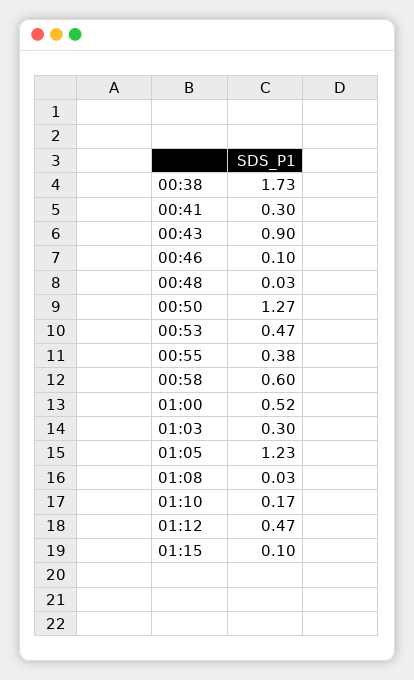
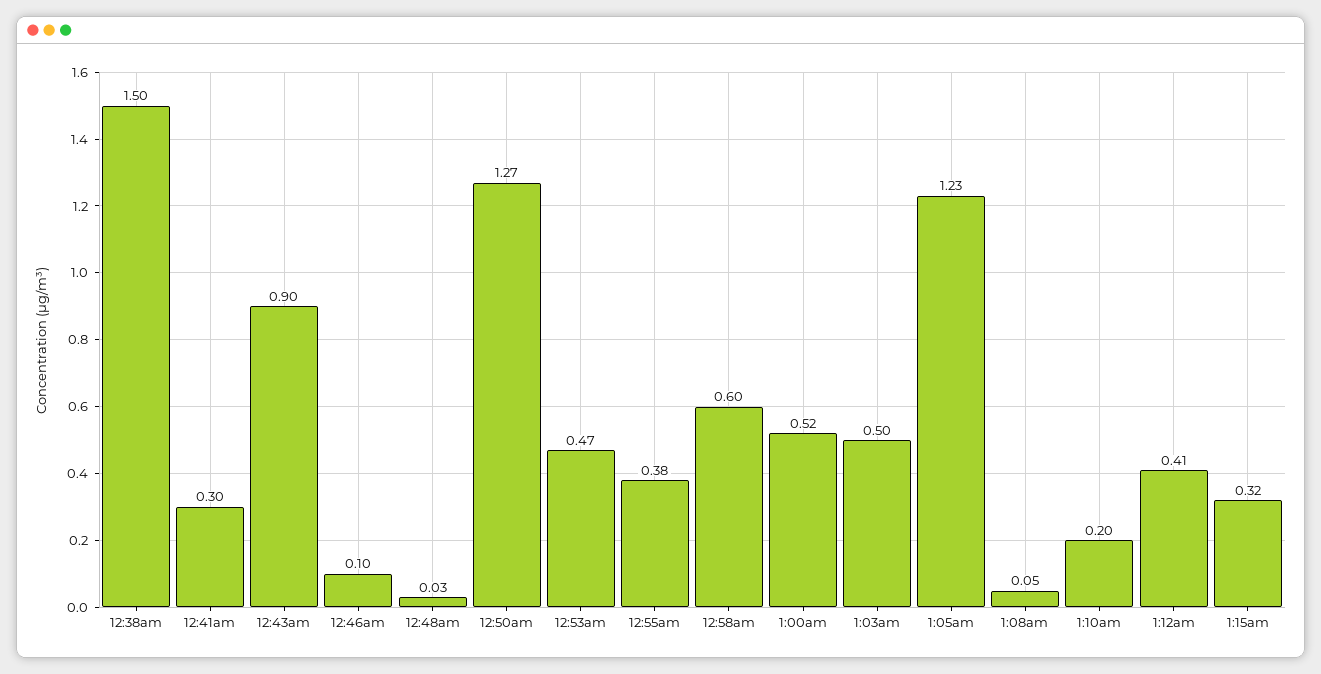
  {
-   "00:38": 1.73,
+   "00:38": 1.5,
    "00:41": 0.3,
    "00:43": 0.9,
    "00:46": 0.1,
    "00:48": 0.03,
    "00:50": 1.27,
    "00:53": 0.47,
    "00:55": 0.38,
    "00:58": 0.6,
    "01:00": 0.52,
-   "01:03": 0.3,
+   "01:03": 0.5,
    "01:05": 1.23,
-   "01:08": 0.03,
+   "01:08": 0.05,
-   "01:10": 0.17,
+   "01:10": 0.2,
-   "01:12": 0.47,
+   "01:12": 0.41,
-   "01:15": 0.1
+   "01:15": 0.32
  }

